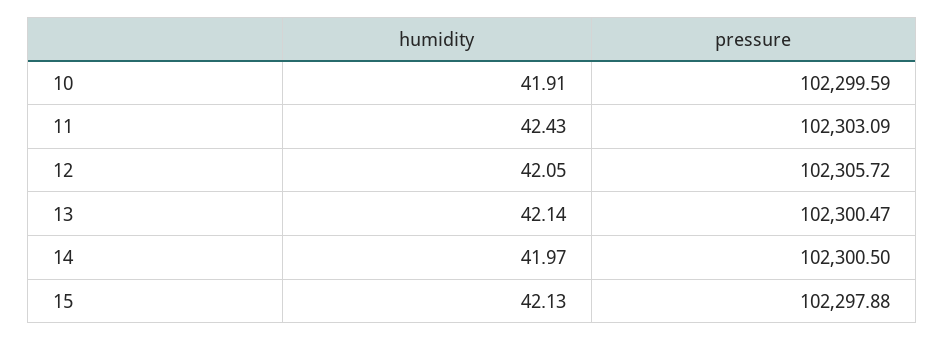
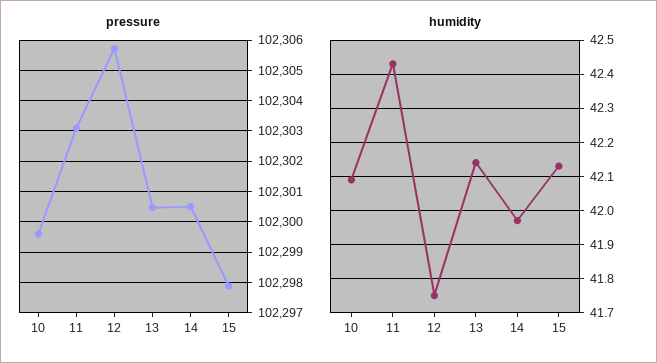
  {
    "humidity": {
-     "10": 41.91,
+     "10": 42.1,
      "11": 42.43,
-     "12": 42.05,
+     "12": 41.75,
      "13": 42.14,
      "14": 41.97,
      "15": 42.13
    },
    "pressure": {
      "10": 102299.59,
      "11": 102303.09,
      "12": 102305.72,
      "13": 102300.47,
      "14": 102300.5,
      "15": 102297.88
    }
  }

